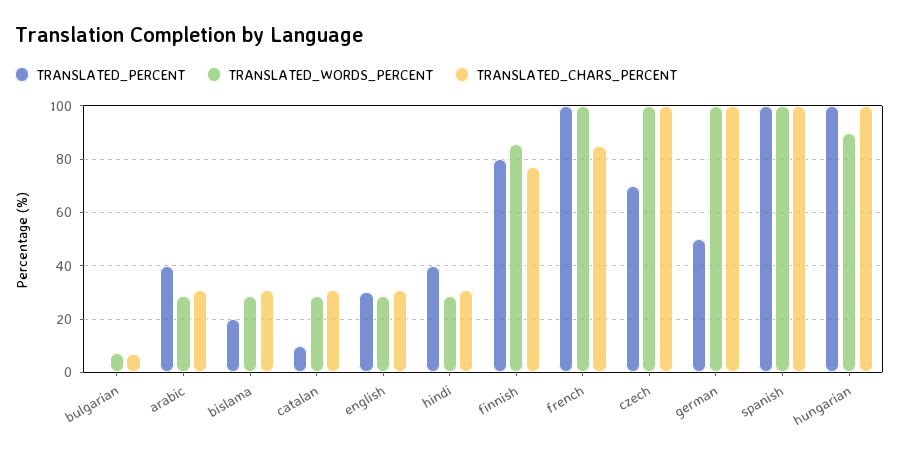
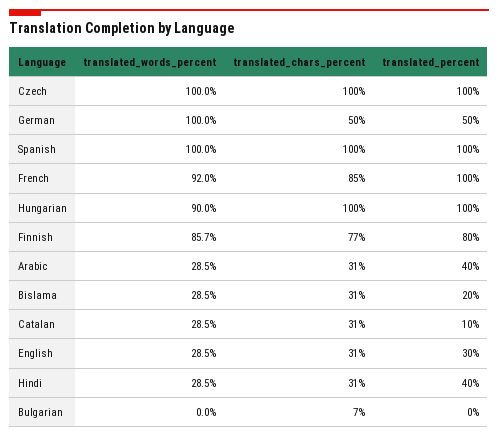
  {
    "TRANSLATED_PERCENT": {
      "bulgarian": 0,
      "arabic": 40,
      "bislama": 20,
      "catalan": 10,
      "english": 30,
      "hindi": 40,
      "finnish": 80,
      "french": 100,
-     "czech": 70,
+     "czech": 100,
      "german": 50,
      "spanish": 100,
      "hungarian": 100
    },
    "TRANSLATED_WORDS_PERCENT": {
-     "bulgarian": 7.5,
+     "bulgarian": 0,
      "arabic": 28.5,
      "bislama": 28.5,
      "catalan": 28.5,
      "english": 28.5,
      "hindi": 28.5,
      "finnish": 85.7,
-     "french": 100,
+     "french": 92,
      "czech": 100,
      "german": 100,
      "spanish": 100,
      "hungarian": 90
    },
    "TRANSLATED_CHARS_PERCENT": {
      "bulgarian": 7,
      "arabic": 31,
      "bislama": 31,
      "catalan": 31,
      "english": 31,
      "hindi": 31,
      "finnish": 77,
      "french": 85,
      "czech": 100,
-     "german": 100,
+     "german": 50,
      "spanish": 100,
      "hungarian": 100
    }
  }

